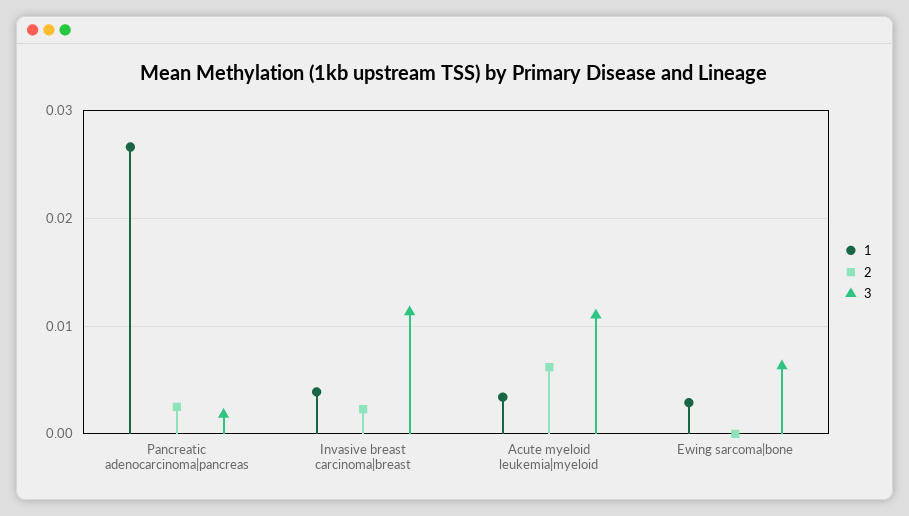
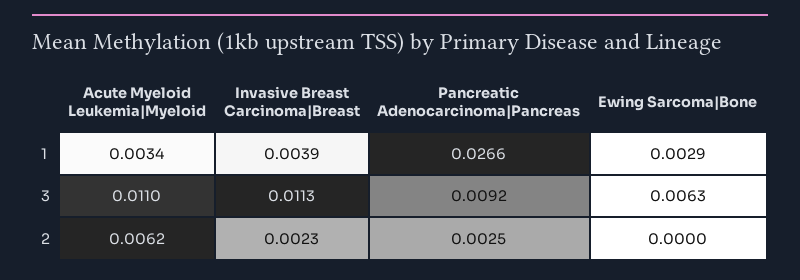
  {
    "1": {
      "Pancreatic adenocarcinoma|pancreas": 0.0266,
      "Invasive breast carcinoma|breast": 0.0039,
      "Acute myeloid leukemia|myeloid": 0.0034,
      "Ewing sarcoma|bone": 0.0029
    },
    "2": {
      "Pancreatic adenocarcinoma|pancreas": 0.0025,
      "Invasive breast carcinoma|breast": 0.0023,
      "Acute myeloid leukemia|myeloid": 0.0062,
      "Ewing sarcoma|bone": 0
    },
    "3": {
-     "Pancreatic adenocarcinoma|pancreas": 0.002,
+     "Pancreatic adenocarcinoma|pancreas": 0.0092,
      "Invasive breast carcinoma|breast": 0.0113,
      "Acute myeloid leukemia|myeloid": 0.011,
      "Ewing sarcoma|bone": 0.0063
    }
  }

